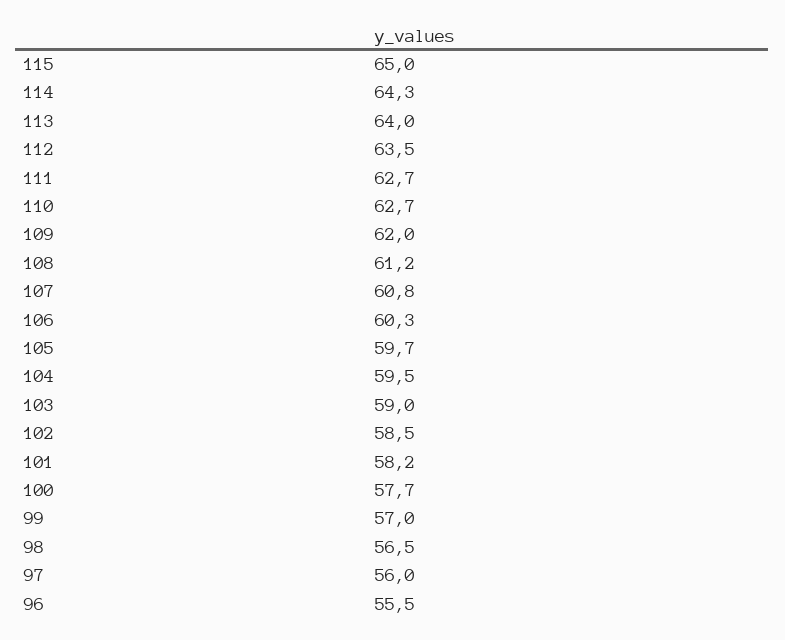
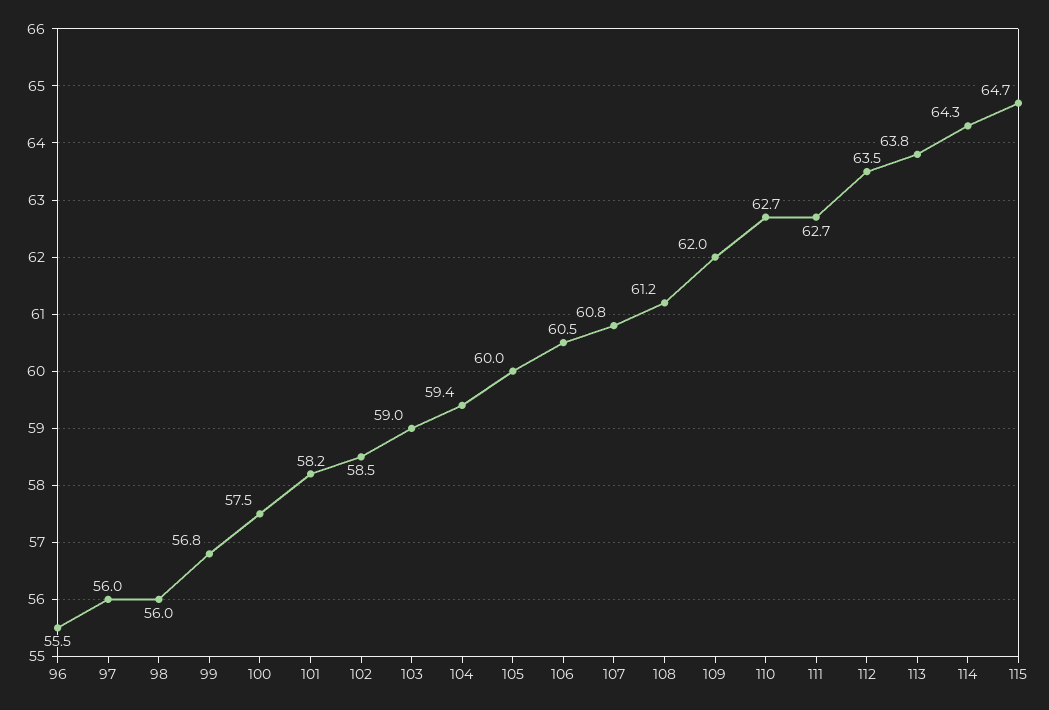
  {
-   "115": 65,
+   "115": 64.7,
    "114": 64.3,
-   "113": 64,
+   "113": 63.8,
    "112": 63.5,
    "111": 62.7,
    "110": 62.7,
    "109": 62,
    "108": 61.2,
    "107": 60.8,
-   "106": 60.3,
+   "106": 60.5,
-   "105": 59.7,
+   "105": 60,
-   "104": 59.5,
+   "104": 59.4,
    "103": 59,
    "102": 58.5,
    "101": 58.2,
-   "100": 57.7,
+   "100": 57.5,
-   "99": 57,
+   "99": 56.8,
-   "98": 56.5,
+   "98": 56,
    "97": 56,
    "96": 55.5
  }

